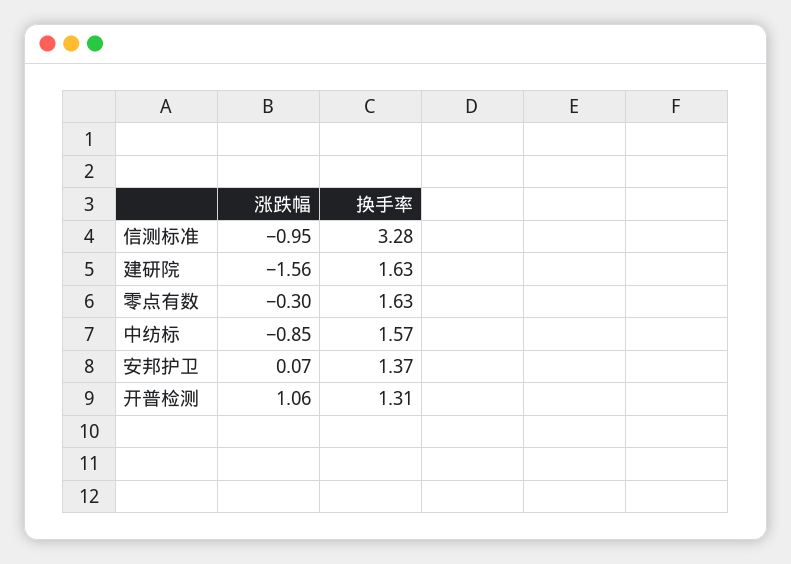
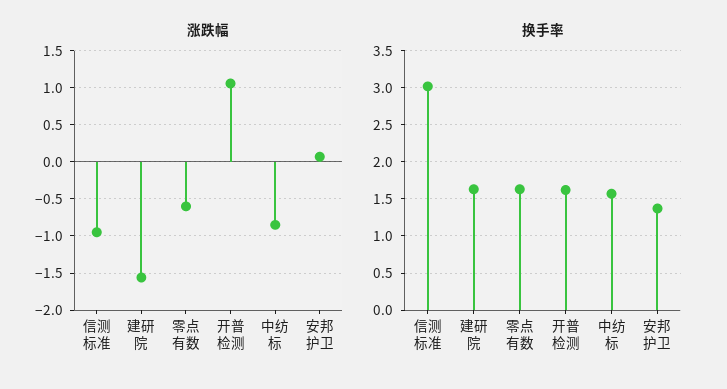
  {
    "涨跌幅": {
      "信测标准": -0.95,
      "建研院": -1.56,
-     "零点有数": -0.3,
+     "零点有数": -0.6,
      "中纺标": -0.85,
      "安邦护卫": 0.07,
      "开普检测": 1.06
    },
    "换手率": {
-     "信测标准": 3.28,
+     "信测标准": 3,
      "建研院": 1.63,
      "零点有数": 1.63,
      "中纺标": 1.57,
      "安邦护卫": 1.37,
-     "开普检测": 1.31
+     "开普检测": 1.6
    }
  }

